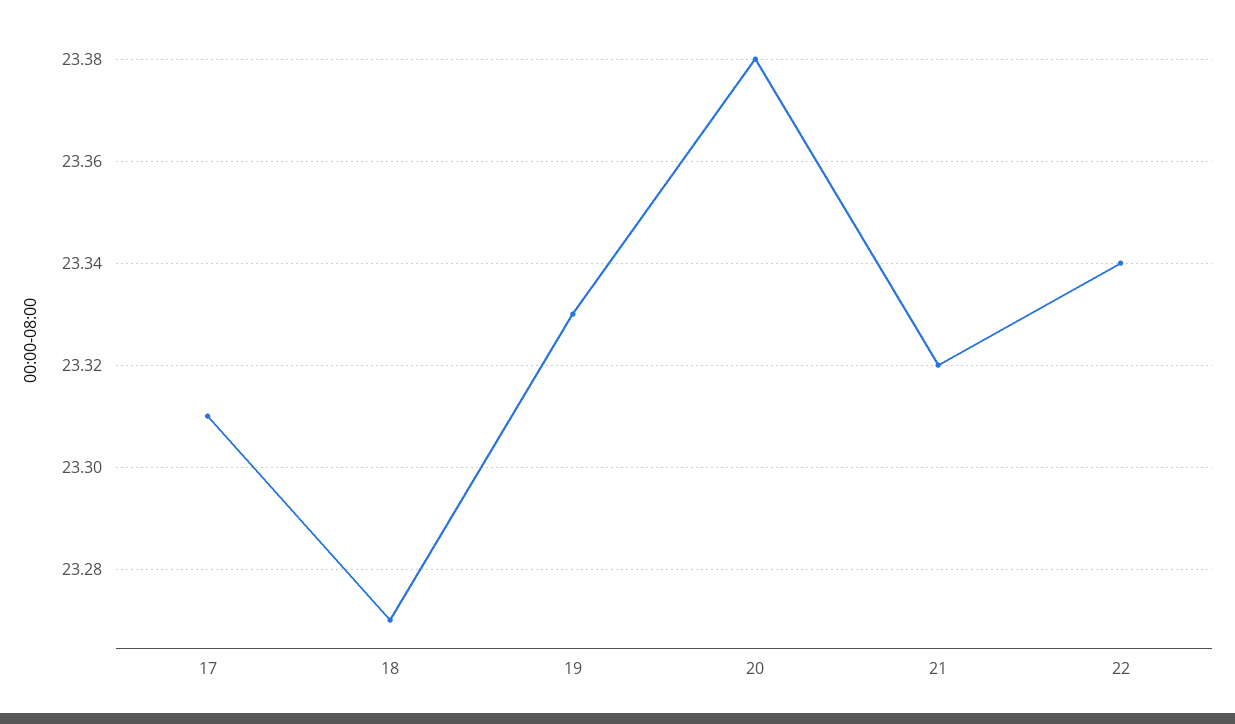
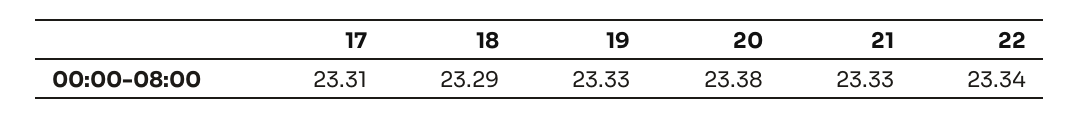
  {
    "17": 23.31,
-   "18": 23.27,
+   "18": 23.29,
    "19": 23.33,
    "20": 23.38,
-   "21": 23.32,
+   "21": 23.33,
    "22": 23.34
  }

